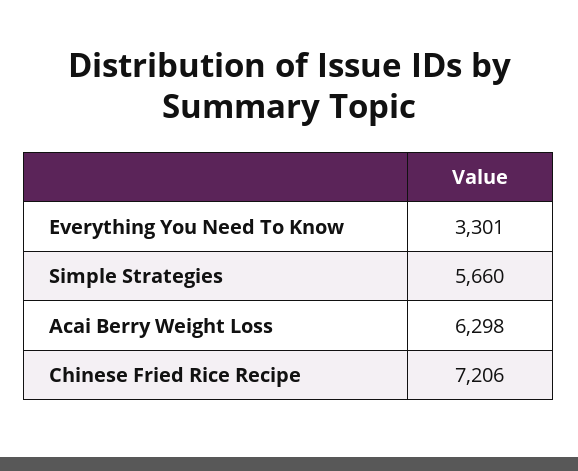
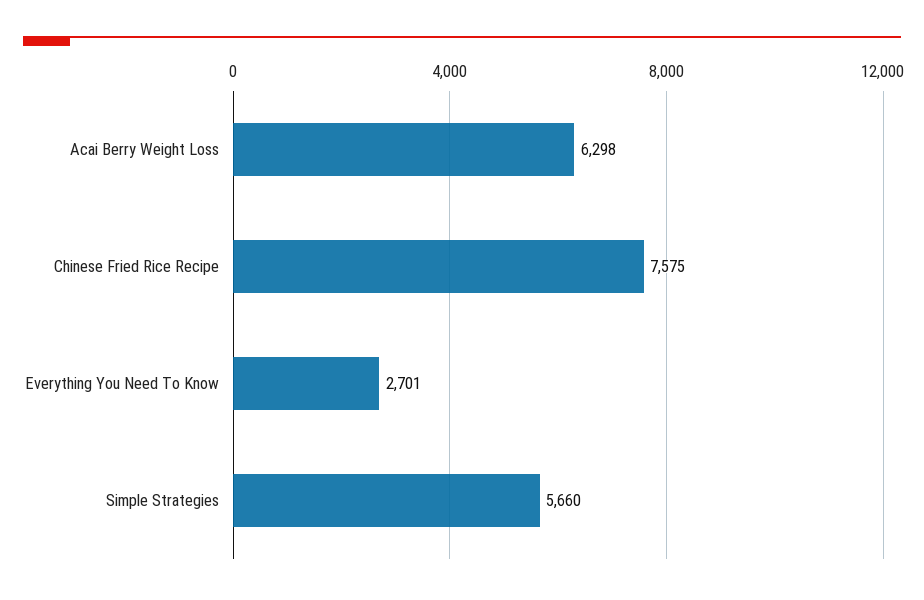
  {
-   "Everything You Need To Know": 3301,
+   "Everything You Need To Know": 2701,
    "Simple Strategies": 5660,
    "Acai Berry Weight Loss": 6298,
-   "Chinese Fried Rice Recipe": 7206
+   "Chinese Fried Rice Recipe": 7575
  }

